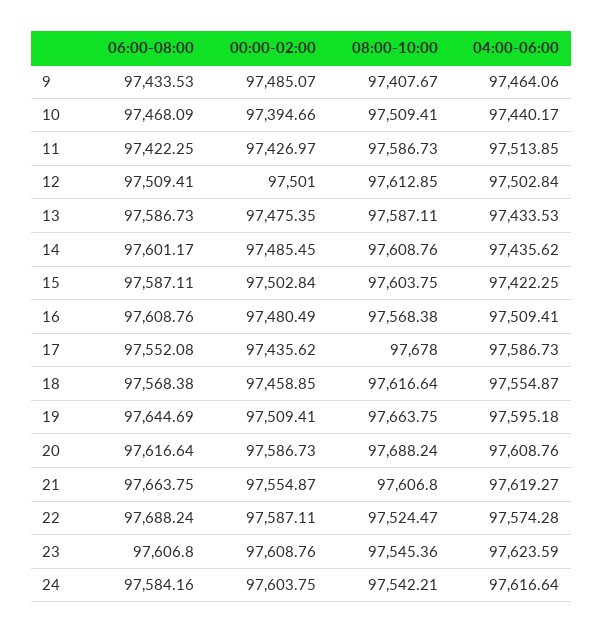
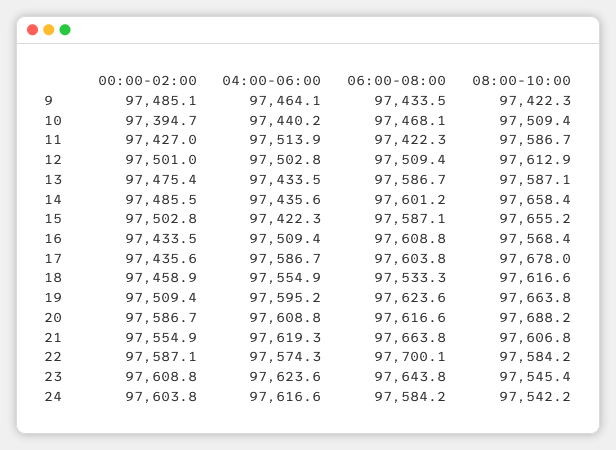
  {
    "06:00-08:00": {
      "9": 97433.53,
      "10": 97468.09,
      "11": 97422.25,
      "12": 97509.41,
      "13": 97586.73,
      "14": 97601.17,
      "15": 97587.11,
      "16": 97608.76,
-     "17": 97552.08,
+     "17": 97603.8,
-     "18": 97568.38,
+     "18": 97533.3,
-     "19": 97644.69,
+     "19": 97623.6,
      "20": 97616.64,
      "21": 97663.75,
-     "22": 97688.24,
+     "22": 97700.1,
-     "23": 97606.8,
+     "23": 97643.8,
      "24": 97584.16
    },
    "00:00-02:00": {
      "9": 97485.07,
      "10": 97394.66,
      "11": 97426.97,
      "12": 97501,
      "13": 97475.35,
      "14": 97485.45,
      "15": 97502.84,
-     "16": 97480.49,
+     "16": 97433.5,
      "17": 97435.62,
      "18": 97458.85,
      "19": 97509.41,
      "20": 97586.73,
      "21": 97554.87,
      "22": 97587.11,
      "23": 97608.76,
      "24": 97603.75
    },
    "08:00-10:00": {
-     "9": 97407.67,
+     "9": 97422.3,
      "10": 97509.41,
      "11": 97586.73,
      "12": 97612.85,
      "13": 97587.11,
-     "14": 97608.76,
+     "14": 97658.4,
-     "15": 97603.75,
+     "15": 97655.2,
      "16": 97568.38,
      "17": 97678,
      "18": 97616.64,
      "19": 97663.75,
      "20": 97688.24,
      "21": 97606.8,
-     "22": 97524.47,
+     "22": 97584.2,
      "23": 97545.36,
      "24": 97542.21
    },
    "04:00-06:00": {
      "9": 97464.06,
      "10": 97440.17,
      "11": 97513.85,
      "12": 97502.84,
      "13": 97433.53,
      "14": 97435.62,
      "15": 97422.25,
      "16": 97509.41,
      "17": 97586.73,
      "18": 97554.87,
      "19": 97595.18,
      "20": 97608.76,
      "21": 97619.27,
      "22": 97574.28,
      "23": 97623.59,
      "24": 97616.64
    }
  }

